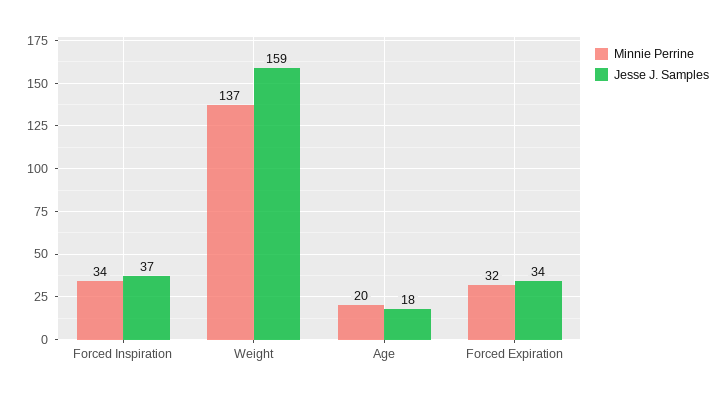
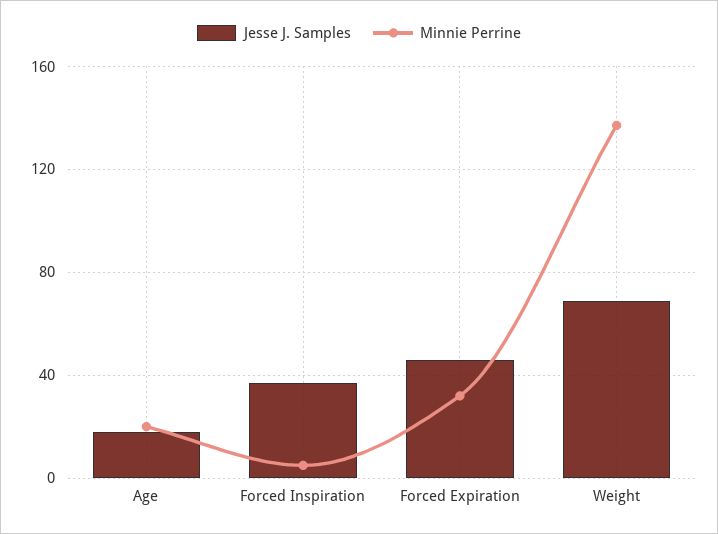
  {
    "Minnie Perrine": {
-     "Forced Inspiration": 34,
+     "Forced Inspiration": 5,
      "Weight": 137,
      "Age": 20,
      "Forced Expiration": 32
    },
    "Jesse J. Samples": {
      "Forced Inspiration": 37,
-     "Weight": 159,
+     "Weight": 70,
      "Age": 18,
-     "Forced Expiration": 34
+     "Forced Expiration": 45
    }
  }

